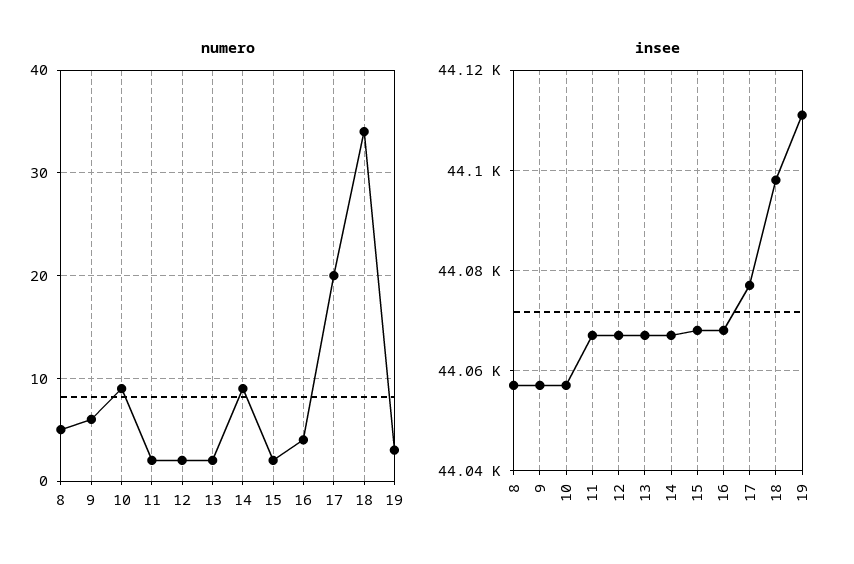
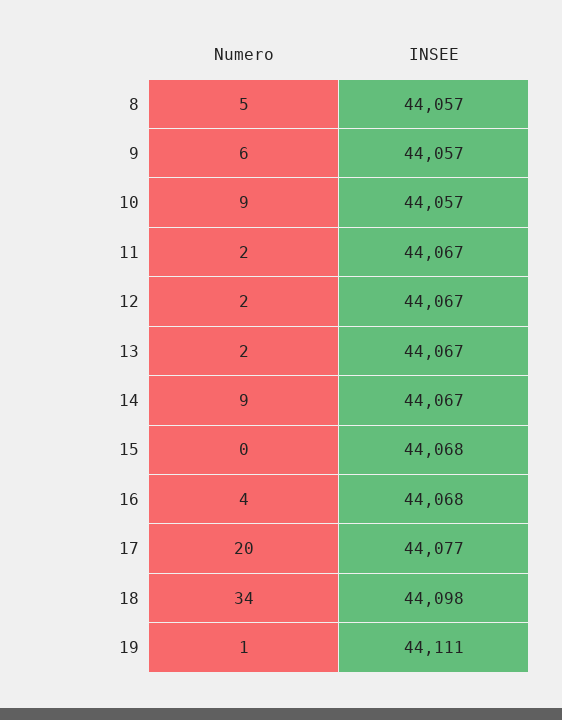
  {
    "numero": {
      "8": 5,
      "9": 6,
      "10": 9,
      "11": 2,
      "12": 2,
      "13": 2,
      "14": 9,
-     "15": 2,
+     "15": 0,
      "16": 4,
      "17": 20,
      "18": 34,
-     "19": 3
+     "19": 1
    },
    "insee": {
      "8": 44057,
      "9": 44057,
      "10": 44057,
      "11": 44067,
      "12": 44067,
      "13": 44067,
      "14": 44067,
      "15": 44068,
      "16": 44068,
      "17": 44077,
      "18": 44098,
      "19": 44111
    }
  }

